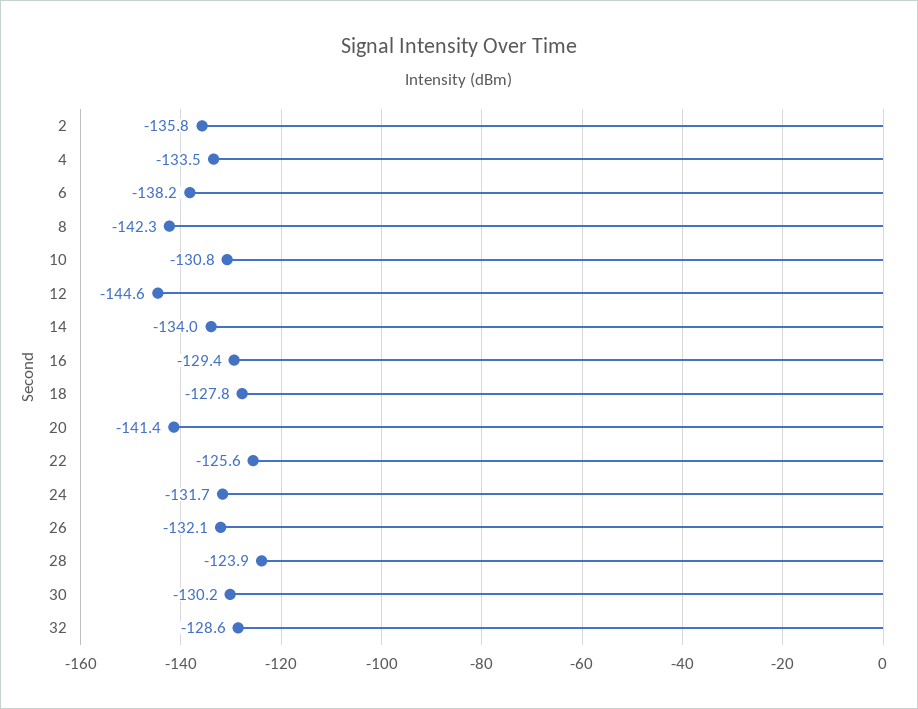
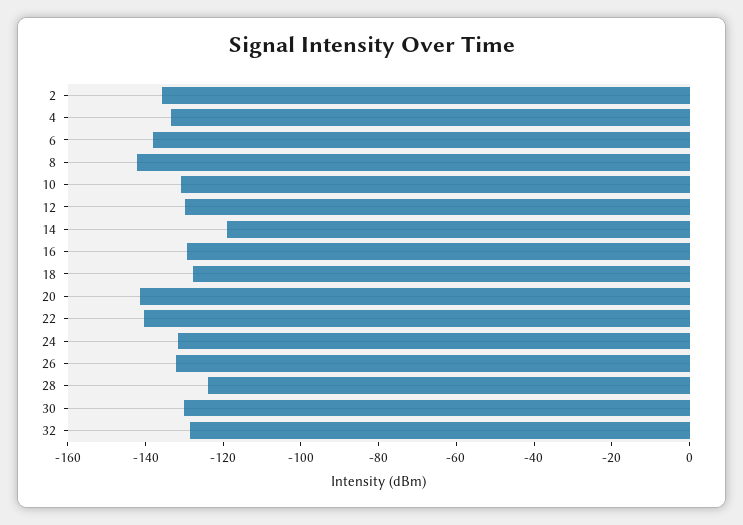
  {
    "2": -135.8,
    "4": -133.5,
    "6": -138.2,
    "8": -142.3,
    "10": -130.8,
-   "12": -144.6,
+   "12": -130,
-   "14": -134,
+   "14": -120,
    "16": -129.4,
    "18": -127.8,
    "20": -141.4,
-   "22": -125.6,
+   "22": -140,
    "24": -131.7,
    "26": -132.1,
    "28": -123.9,
    "30": -130.2,
    "32": -128.6
  }

